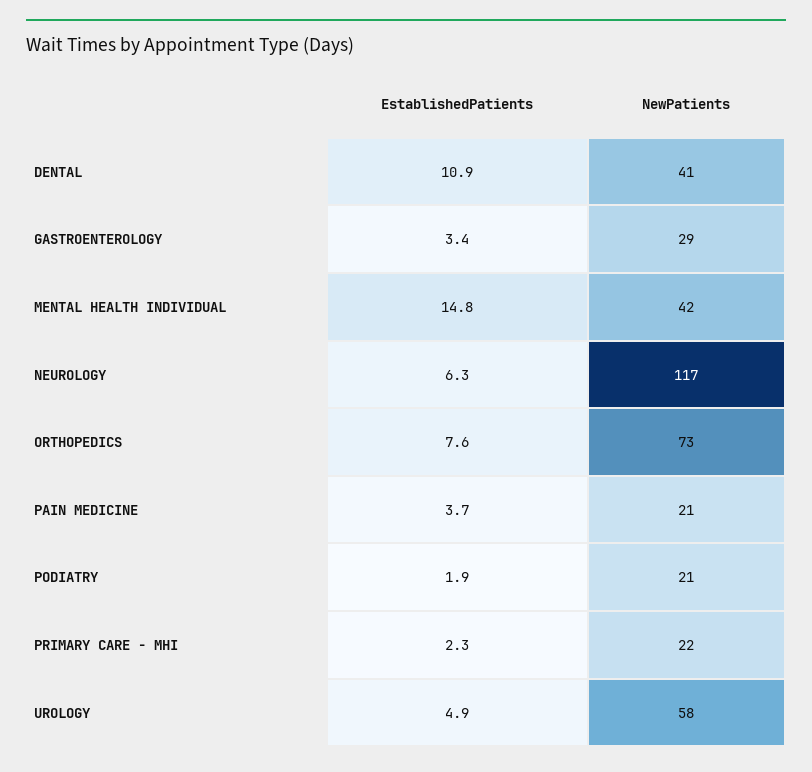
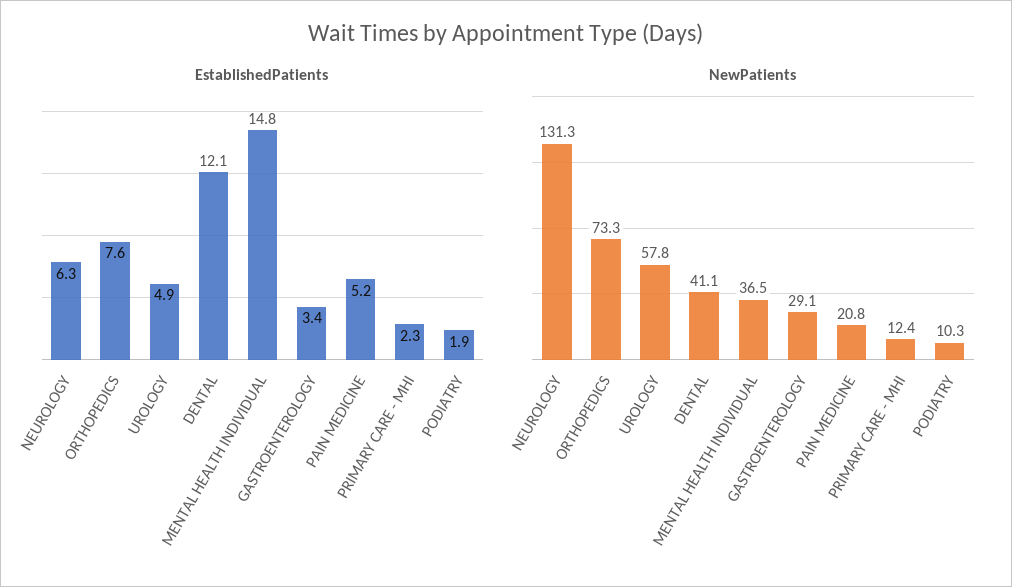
  {
    "EstablishedPatients": {
-     "DENTAL": 10.9,
+     "DENTAL": 12.1,
      "GASTROENTEROLOGY": 3.4,
      "MENTAL HEALTH INDIVIDUAL": 14.8,
      "NEUROLOGY": 6.3,
      "ORTHOPEDICS": 7.6,
-     "PAIN MEDICINE": 3.7,
+     "PAIN MEDICINE": 5.2,
      "PODIATRY": 1.9,
      "PRIMARY CARE - MHI": 2.3,
      "UROLOGY": 4.9
    },
    "NewPatients": {
      "DENTAL": 41.1,
      "GASTROENTEROLOGY": 29.1,
-     "MENTAL HEALTH INDIVIDUAL": 42,
+     "MENTAL HEALTH INDIVIDUAL": 36.5,
-     "NEUROLOGY": 117,
+     "NEUROLOGY": 131.3,
      "ORTHOPEDICS": 73.3,
      "PAIN MEDICINE": 20.8,
-     "PODIATRY": 21,
+     "PODIATRY": 10.3,
-     "PRIMARY CARE - MHI": 22,
+     "PRIMARY CARE - MHI": 12.4,
      "UROLOGY": 57.8
    }
  }

